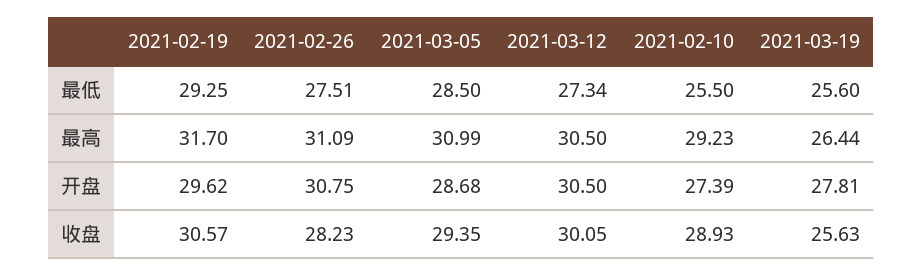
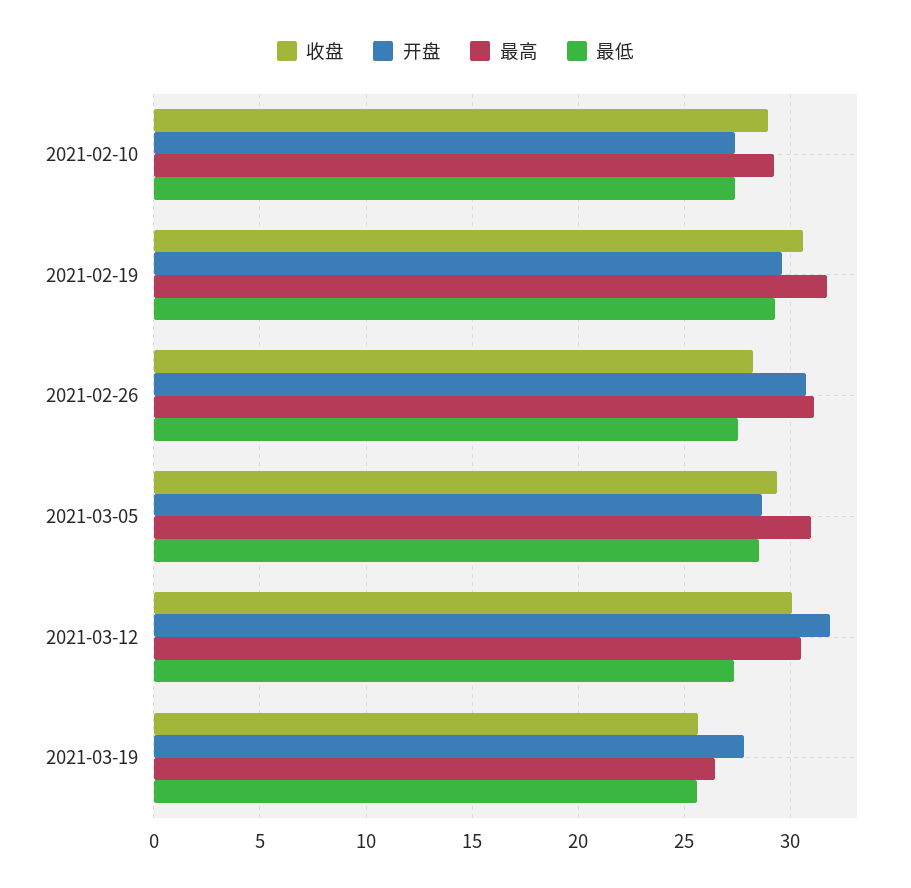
  {
    "最低": {
      "2021-02-19": 29.25,
      "2021-02-26": 27.51,
      "2021-03-05": 28.5,
      "2021-03-12": 27.34,
-     "2021-02-10": 25.5,
+     "2021-02-10": 27.5,
      "2021-03-19": 25.6
    },
    "最高": {
      "2021-02-19": 31.7,
      "2021-02-26": 31.09,
      "2021-03-05": 30.99,
      "2021-03-12": 30.5,
      "2021-02-10": 29.23,
      "2021-03-19": 26.44
    },
    "开盘": {
      "2021-02-19": 29.62,
      "2021-02-26": 30.75,
      "2021-03-05": 28.68,
-     "2021-03-12": 30.5,
+     "2021-03-12": 32,
      "2021-02-10": 27.39,
      "2021-03-19": 27.81
    },
    "收盘": {
      "2021-02-19": 30.57,
      "2021-02-26": 28.23,
      "2021-03-05": 29.35,
      "2021-03-12": 30.05,
      "2021-02-10": 28.93,
      "2021-03-19": 25.63
    }
  }

